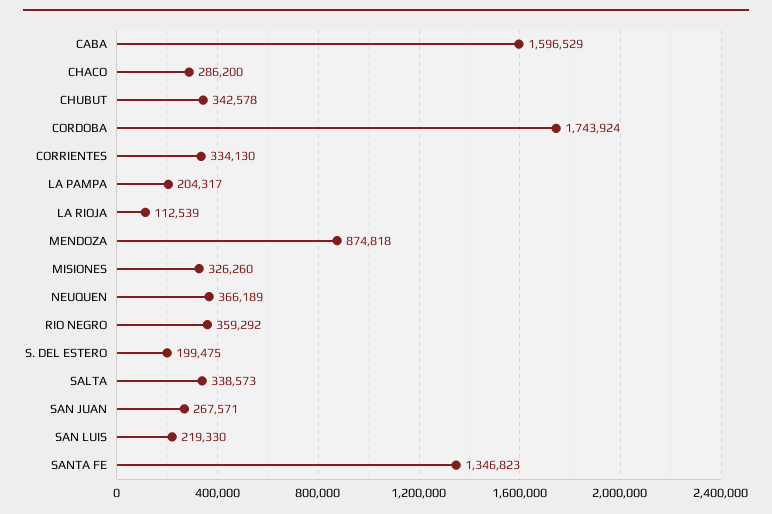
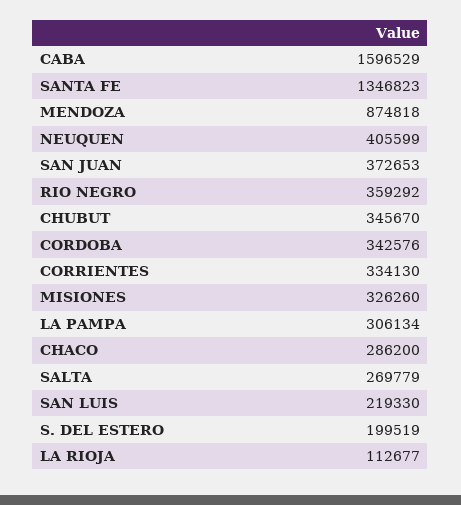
  {
    "CABA": 1596529,
    "CHACO": 286200,
-   "CHUBUT": 342578,
+   "CHUBUT": 345670,
-   "CORDOBA": 1743924,
+   "CORDOBA": 342576,
    "CORRIENTES": 334130,
-   "LA PAMPA": 204317,
+   "LA PAMPA": 306134,
-   "LA RIOJA": 112539,
+   "LA RIOJA": 112677,
    "MENDOZA": 874818,
    "MISIONES": 326260,
-   "NEUQUEN": 366189,
+   "NEUQUEN": 405599,
    "RIO NEGRO": 359292,
-   "S. DEL ESTERO": 199475,
+   "S. DEL ESTERO": 199519,
-   "SALTA": 338573,
+   "SALTA": 269779,
-   "SAN JUAN": 267571,
+   "SAN JUAN": 372653,
    "SAN LUIS": 219330,
    "SANTA FE": 1346823
  }

